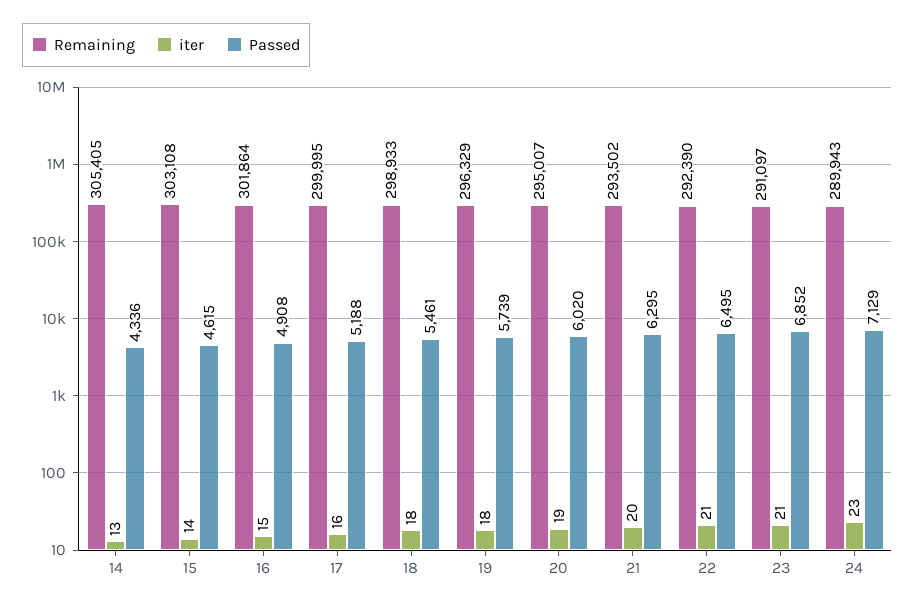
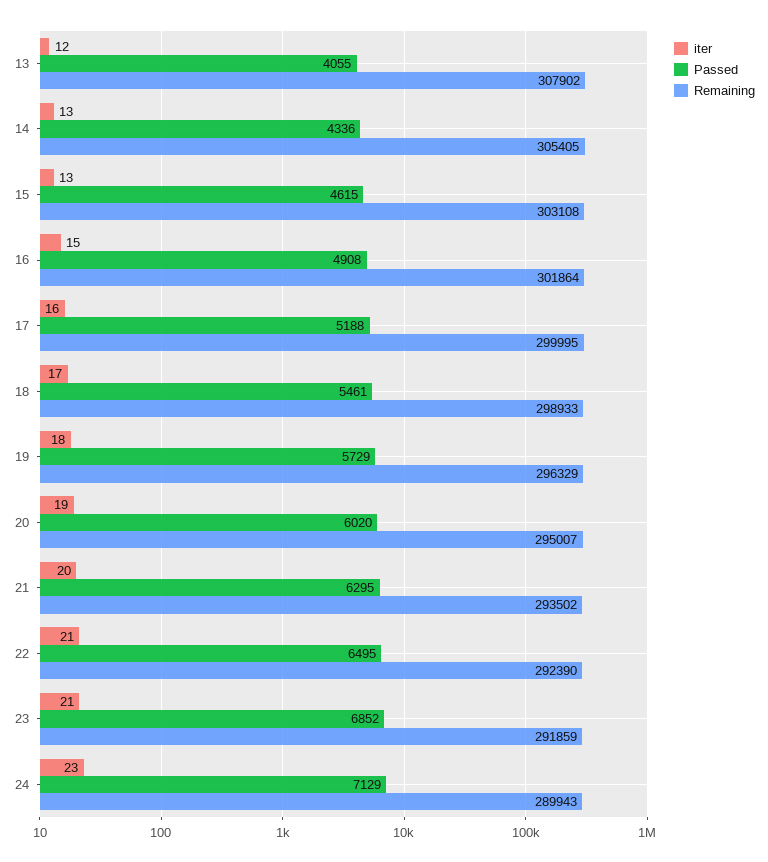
  {
    "Remaining": {
      "14": 305405,
      "15": 303108,
      "16": 301864,
      "17": 299995,
      "18": 298933,
      "19": 296329,
      "20": 295007,
      "21": 293502,
      "22": 292390,
-     "23": 291097,
+     "23": 291859,
-     "24": 289943
+     "24": 289943,
+     "13": 307902
    },
    "iter": {
      "14": 13,
-     "15": 14,
+     "15": 13,
      "16": 15,
      "17": 16,
-     "18": 18,
+     "18": 17,
      "19": 18,
      "20": 19,
      "21": 20,
      "22": 21,
      "23": 21,
-     "24": 23
+     "24": 23,
+     "13": 12
    },
    "Passed": {
      "14": 4336,
      "15": 4615,
      "16": 4908,
      "17": 5188,
      "18": 5461,
-     "19": 5739,
+     "19": 5729,
      "20": 6020,
      "21": 6295,
      "22": 6495,
      "23": 6852,
-     "24": 7129
+     "24": 7129,
+     "13": 4055
    }
  }

